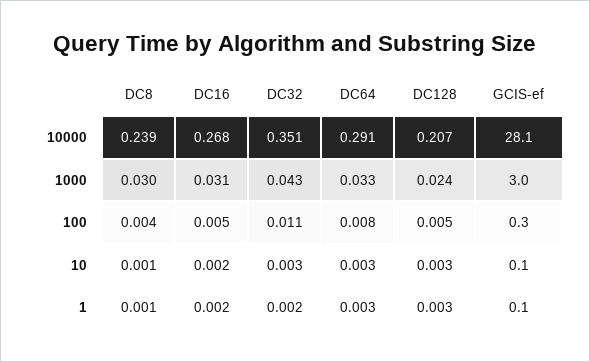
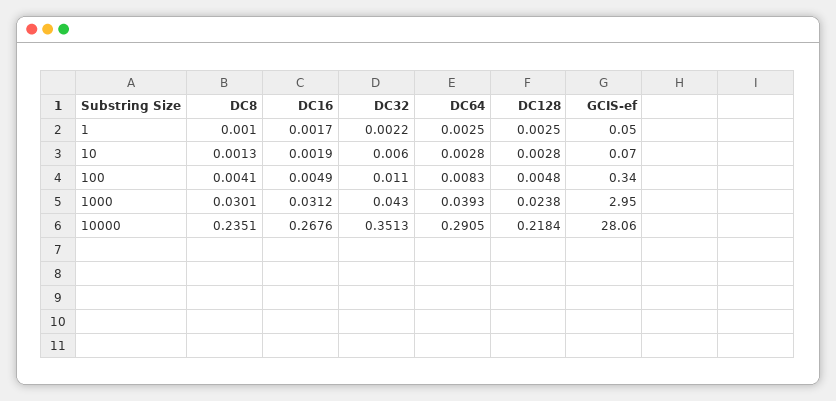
  {
    "DC8": {
-     "10000": 0.239,
+     "10000": 0.2351,
      "1000": 0.0301,
      "100": 0.0041,
      "10": 0.0013,
      "1": 0.001
    },
    "DC16": {
      "10000": 0.2676,
      "1000": 0.0312,
      "100": 0.0049,
      "10": 0.0019,
      "1": 0.0017
    },
    "DC32": {
      "10000": 0.3513,
      "1000": 0.043,
      "100": 0.011,
-     "10": 0.003,
+     "10": 0.006,
      "1": 0.0022
    },
    "DC64": {
      "10000": 0.2905,
-     "1000": 0.033,
+     "1000": 0.0393,
      "100": 0.0083,
      "10": 0.0028,
      "1": 0.0025
    },
    "DC128": {
-     "10000": 0.207,
+     "10000": 0.2184,
      "1000": 0.0238,
      "100": 0.0048,
      "10": 0.0028,
      "1": 0.0025
    },
    "GCIS-ef": {
      "10000": 28.06,
      "1000": 2.95,
      "100": 0.34,
      "10": 0.07,
      "1": 0.05
    }
  }

